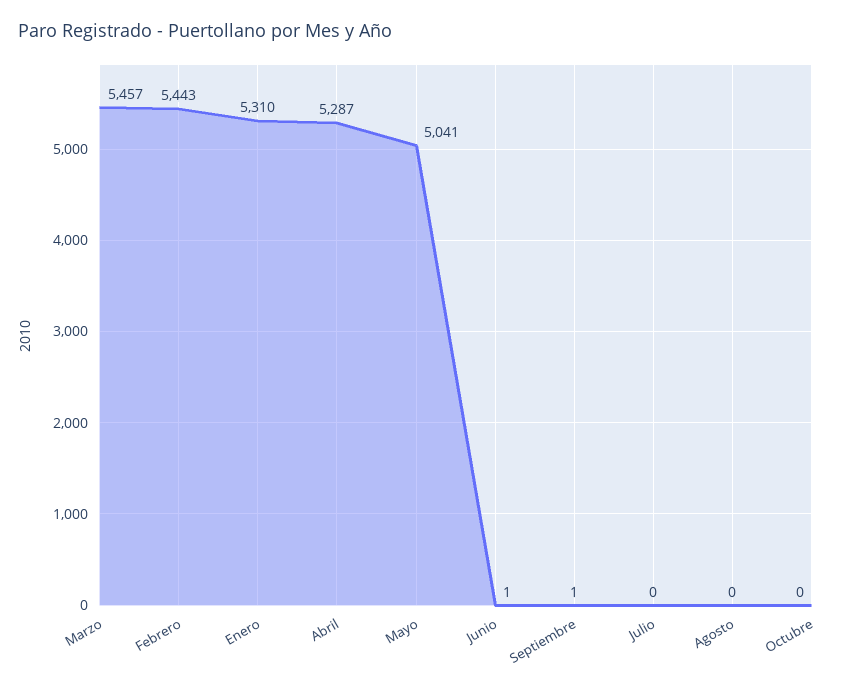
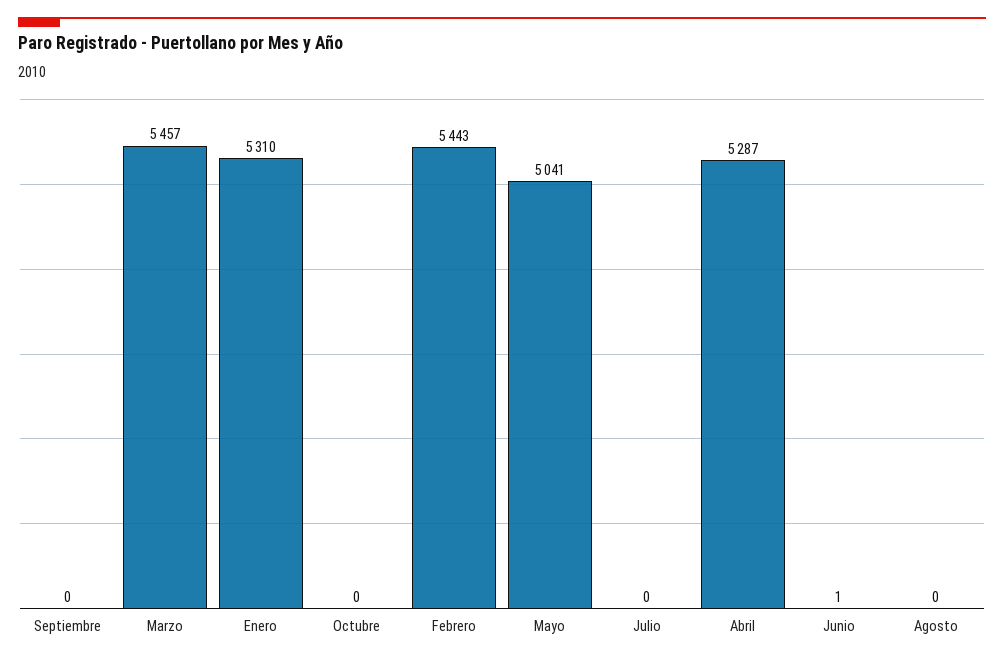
  {
    "Marzo": 5457,
    "Febrero": 5443,
    "Enero": 5310,
    "Abril": 5287,
    "Mayo": 5041,
    "Junio": 1,
-   "Septiembre": 1,
+   "Septiembre": 0,
    "Julio": 0,
    "Agosto": 0,
    "Octubre": 0
  }

